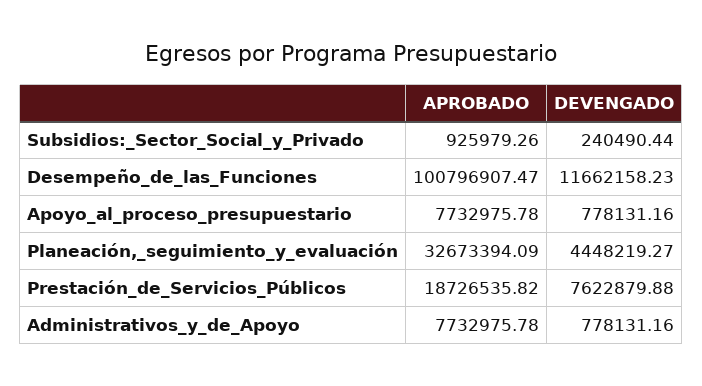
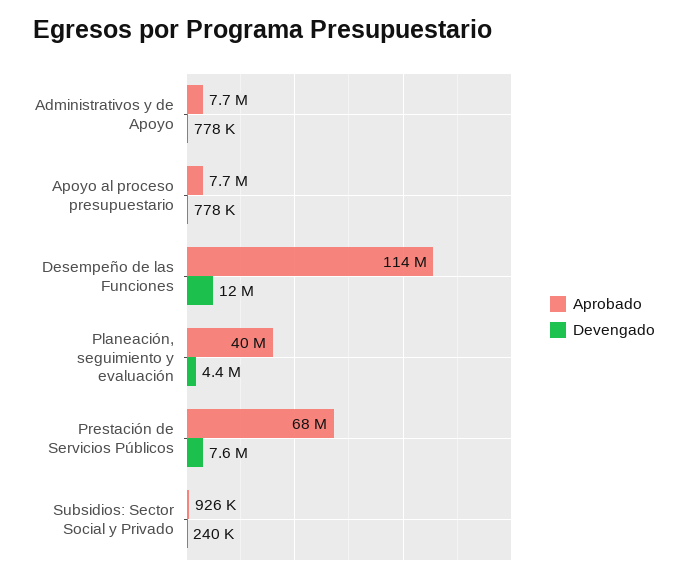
  {
    "APROBADO": {
      "Subsidios:_Sector_Social_y_Privado": 925979.26,
-     "Desempeño_de_las_Funciones": 100796907.47,
+     "Desempeño_de_las_Funciones": 114000000,
      "Apoyo_al_proceso_presupuestario": 7732975.78,
-     "Planeación,_seguimiento_y_evaluación": 32673394.09,
+     "Planeación,_seguimiento_y_evaluación": 40000000,
-     "Prestación_de_Servicios_Públicos": 18726535.82,
+     "Prestación_de_Servicios_Públicos": 68000000,
      "Administrativos_y_de_Apoyo": 7732975.78
    },
    "DEVENGADO": {
      "Subsidios:_Sector_Social_y_Privado": 240490.44,
      "Desempeño_de_las_Funciones": 11662158.23,
      "Apoyo_al_proceso_presupuestario": 778131.16,
      "Planeación,_seguimiento_y_evaluación": 4448219.27,
      "Prestación_de_Servicios_Públicos": 7622879.88,
      "Administrativos_y_de_Apoyo": 778131.16
    }
  }

